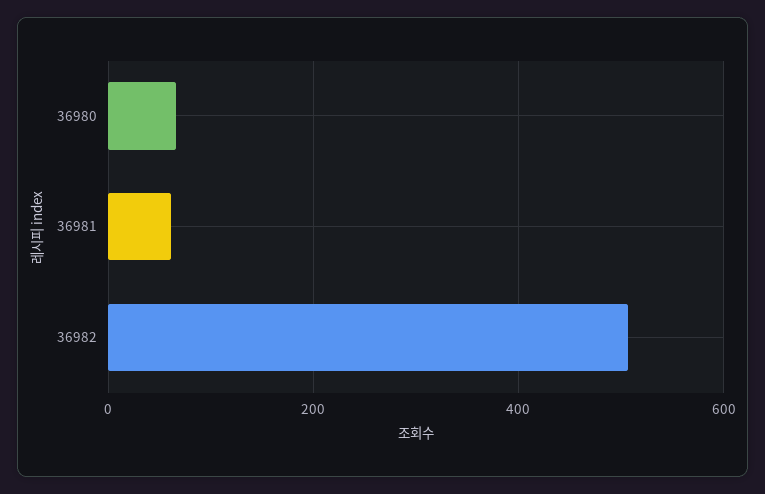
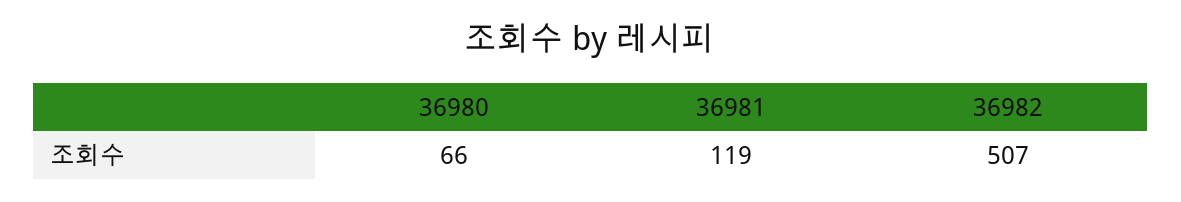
  {
    "36980": 66,
-   "36981": 60,
+   "36981": 119,
    "36982": 507
  }

